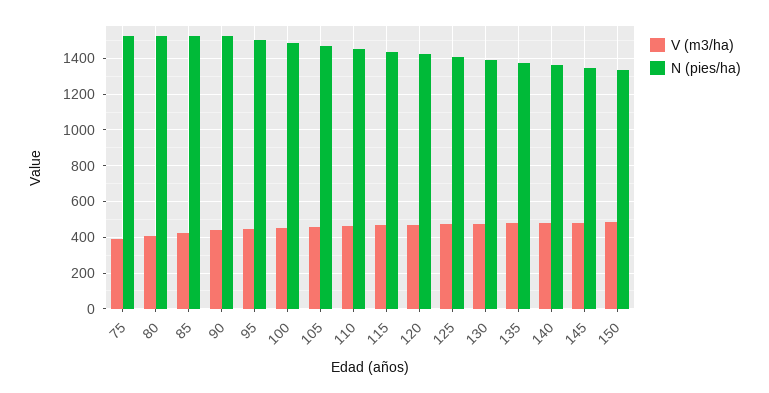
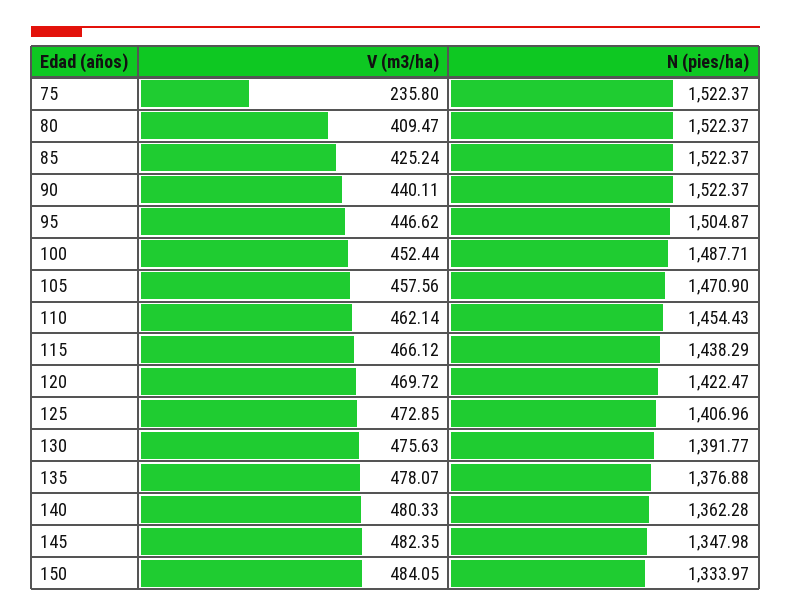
  {
    "V (m3/ha)": {
-     "75": 400,
+     "75": 235.8,
      "80": 409.47,
      "85": 425.24,
      "90": 440.11,
      "95": 446.62,
      "100": 452.44,
      "105": 457.56,
      "110": 462.14,
      "115": 466.12,
      "120": 469.72,
      "125": 472.85,
      "130": 475.63,
      "135": 478.07,
      "140": 480.33,
      "145": 482.35,
      "150": 484.05
    },
    "N (pies/ha)": {
      "75": 1522.37,
      "80": 1522.37,
      "85": 1522.37,
      "90": 1522.37,
      "95": 1504.87,
      "100": 1487.71,
      "105": 1470.9,
      "110": 1454.43,
      "115": 1438.29,
      "120": 1422.47,
      "125": 1406.96,
      "130": 1391.77,
      "135": 1376.88,
      "140": 1362.28,
      "145": 1347.98,
      "150": 1333.97
    }
  }

